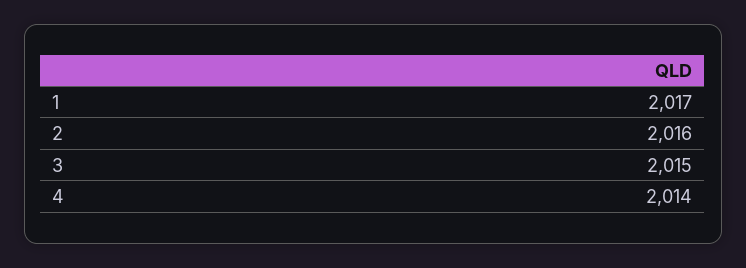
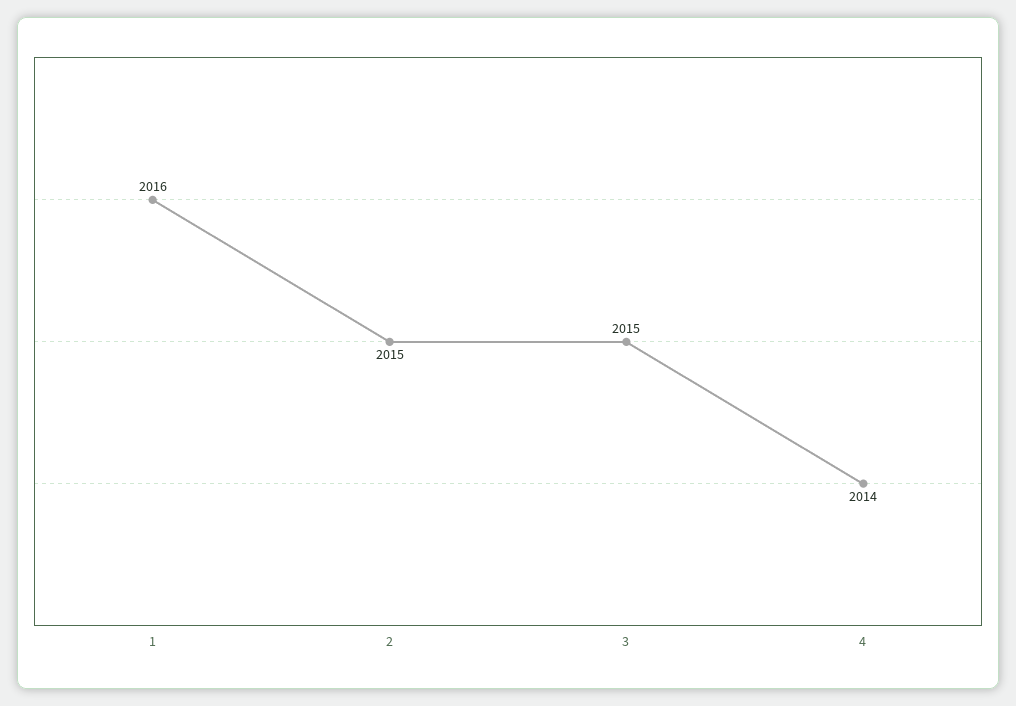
  {
-   "1": 2017,
+   "1": 2016,
-   "2": 2016,
+   "2": 2015,
    "3": 2015,
    "4": 2014
  }

